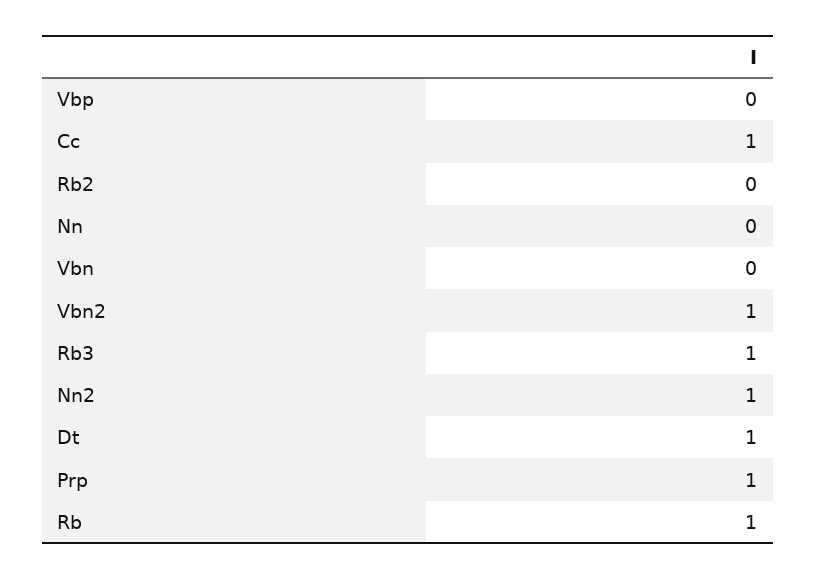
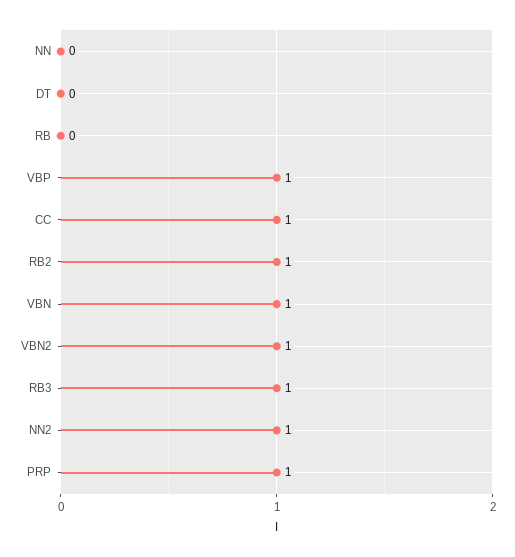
  {
-   "Vbp": 0,
+   "Vbp": 1,
    "Cc": 1,
-   "Rb2": 0,
+   "Rb2": 1,
    "Nn": 0,
-   "Vbn": 0,
+   "Vbn": 1,
    "Vbn2": 1,
    "Rb3": 1,
    "Nn2": 1,
-   "Dt": 1,
+   "Dt": 0,
    "Prp": 1,
-   "Rb": 1
+   "Rb": 0
  }

